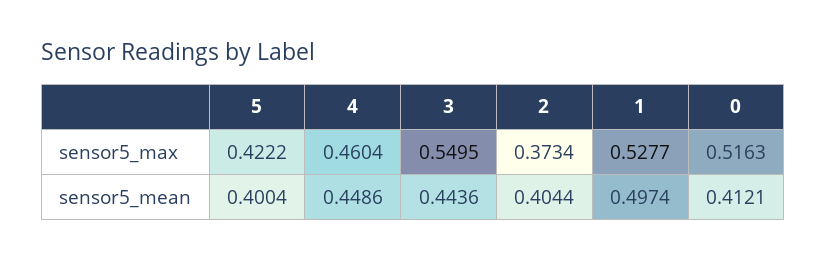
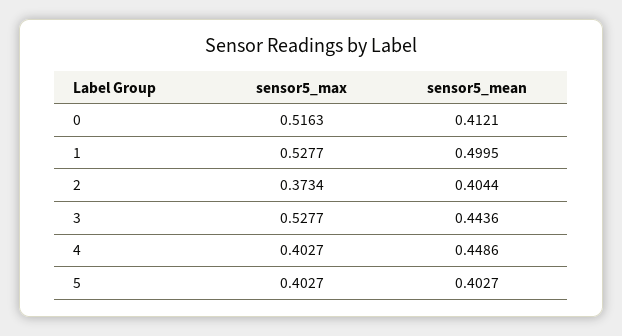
  {
    "5": {
-     "sensor5_max": 0.4222,
+     "sensor5_max": 0.4027,
-     "sensor5_mean": 0.4004
+     "sensor5_mean": 0.4027
    },
    "4": {
-     "sensor5_max": 0.4604,
+     "sensor5_max": 0.4027,
      "sensor5_mean": 0.4486
    },
    "3": {
-     "sensor5_max": 0.5495,
+     "sensor5_max": 0.5277,
      "sensor5_mean": 0.4436
    },
    "2": {
      "sensor5_max": 0.3734,
      "sensor5_mean": 0.4044
    },
    "1": {
      "sensor5_max": 0.5277,
-     "sensor5_mean": 0.4974
+     "sensor5_mean": 0.4995
    },
    "0": {
      "sensor5_max": 0.5163,
      "sensor5_mean": 0.4121
    }
  }

